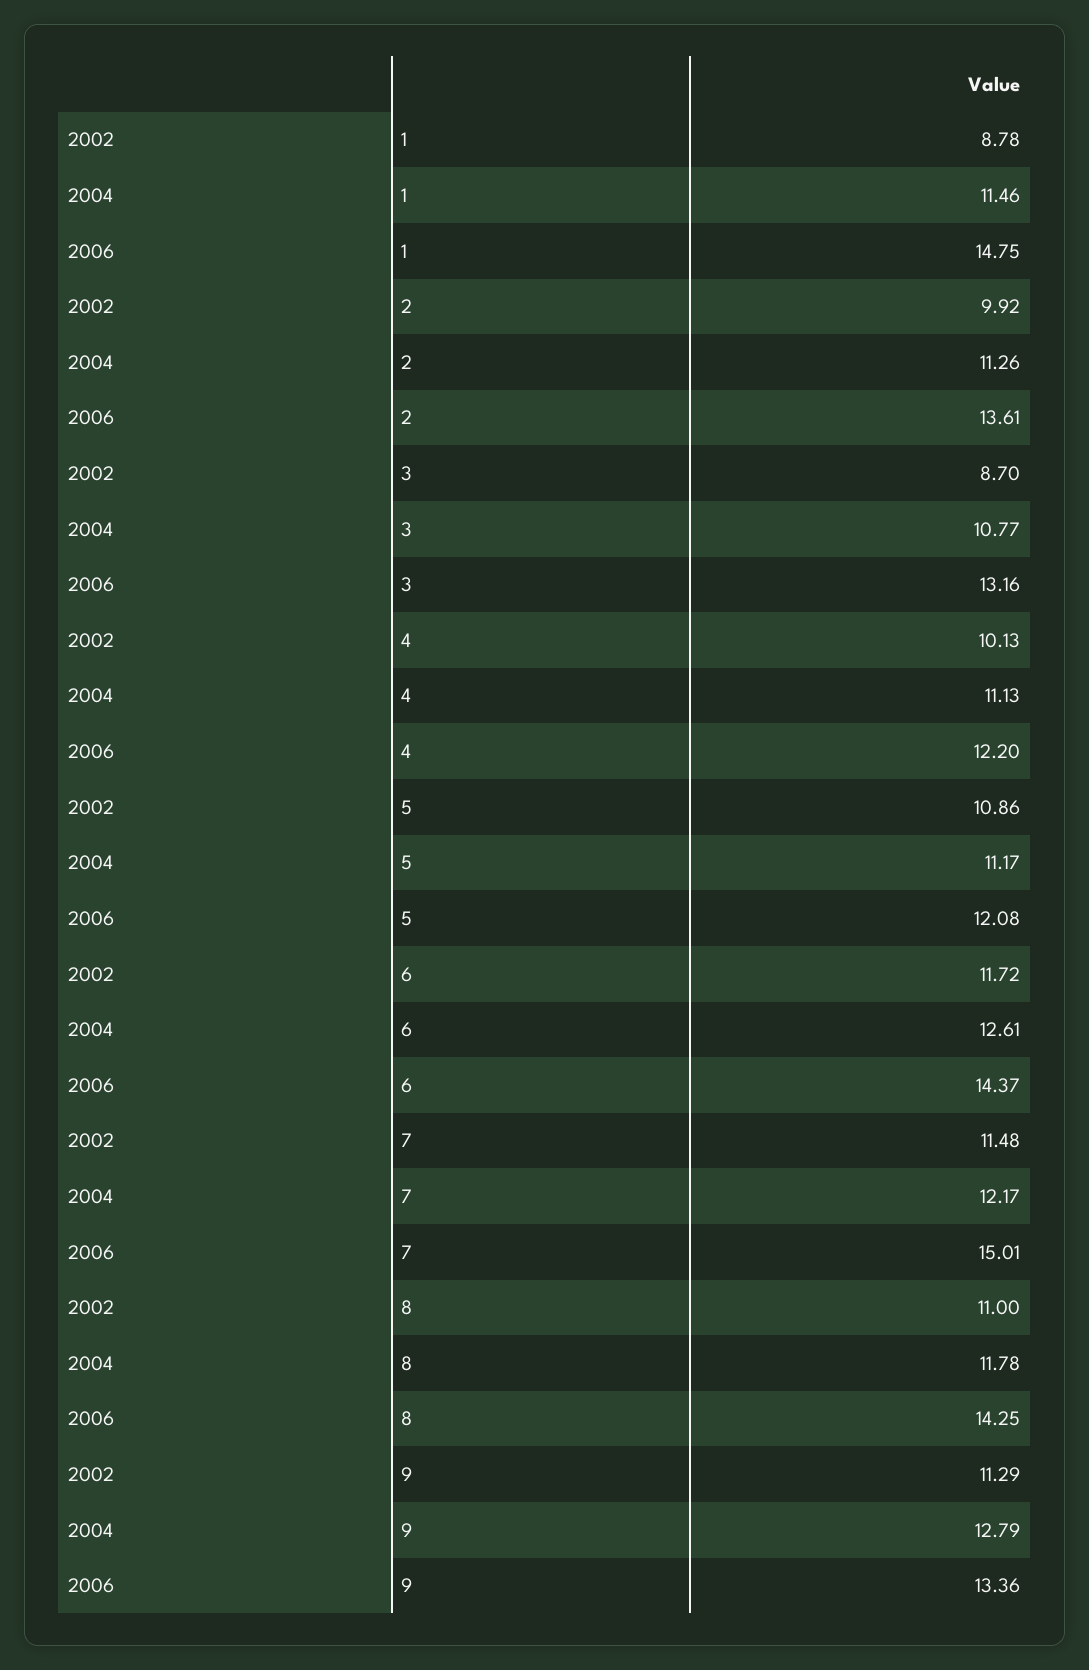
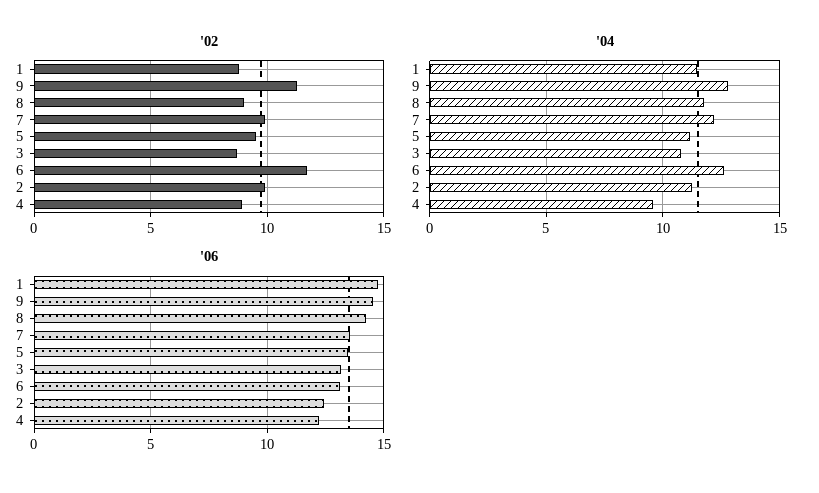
  {
    "2002": {
      "1": 8.78,
      "2": 9.92,
      "3": 8.7,
-     "4": 10.13,
+     "4": 9,
-     "5": 10.86,
+     "5": 9.5,
      "6": 11.72,
-     "7": 11.48,
+     "7": 10,
-     "8": 11,
+     "8": 9,
      "9": 11.29
    },
    "2004": {
      "1": 11.46,
      "2": 11.26,
      "3": 10.77,
-     "4": 11.13,
+     "4": 9.5,
      "5": 11.17,
      "6": 12.61,
      "7": 12.17,
      "8": 11.78,
      "9": 12.79
    },
    "2006": {
      "1": 14.75,
-     "2": 13.61,
+     "2": 12.5,
      "3": 13.16,
      "4": 12.2,
-     "5": 12.08,
+     "5": 13.5,
-     "6": 14.37,
+     "6": 13,
-     "7": 15.01,
+     "7": 13.5,
      "8": 14.25,
-     "9": 13.36
+     "9": 14.5
    }
  }

